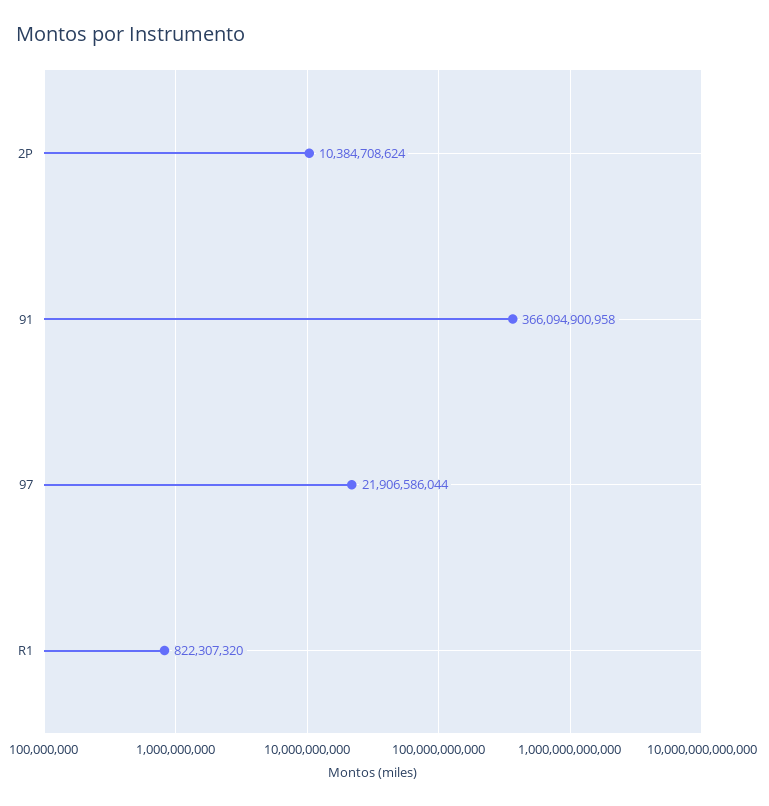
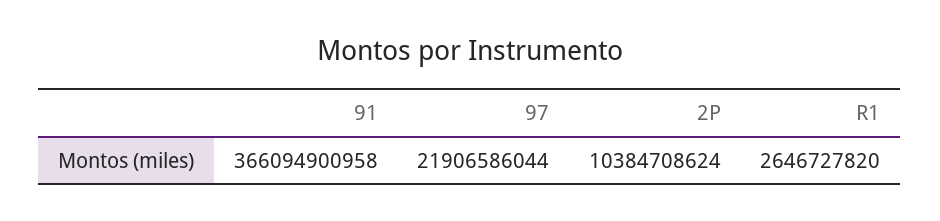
  {
    "2P": 10384708624,
    "91": 366094900958,
    "97": 21906586044,
-   "R1": 822307320
+   "R1": 2646727820
  }

